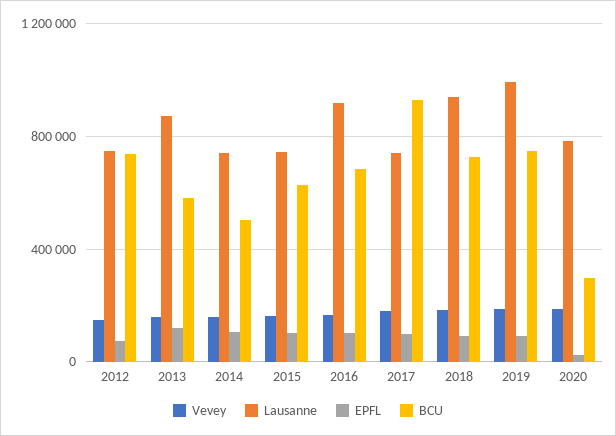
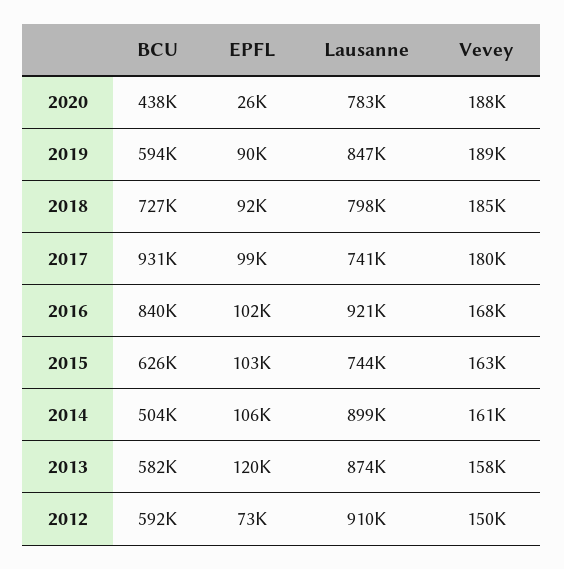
  {
    "Vevey": {
      "2012": 150000,
      "2013": 158000,
      "2014": 161000,
      "2015": 163000,
      "2016": 168000,
      "2017": 180000,
      "2018": 185000,
      "2019": 189000,
      "2020": 188000
    },
    "Lausanne": {
-     "2012": 750000,
+     "2012": 910000,
      "2013": 874000,
-     "2014": 750000,
+     "2014": 899000,
      "2015": 744000,
      "2016": 921000,
      "2017": 741000,
-     "2018": 950000,
+     "2018": 798000,
-     "2019": 1000000,
+     "2019": 847000,
      "2020": 783000
    },
    "EPFL": {
      "2012": 73000,
      "2013": 120000,
      "2014": 106000,
      "2015": 103000,
      "2016": 102000,
      "2017": 99000,
      "2018": 92000,
      "2019": 90000,
      "2020": 26000
    },
    "BCU": {
-     "2012": 750000,
+     "2012": 592000,
      "2013": 582000,
      "2014": 504000,
      "2015": 626000,
-     "2016": 700000,
+     "2016": 840000,
      "2017": 931000,
      "2018": 727000,
-     "2019": 750000,
+     "2019": 594000,
-     "2020": 300000
+     "2020": 438000
    }
  }

